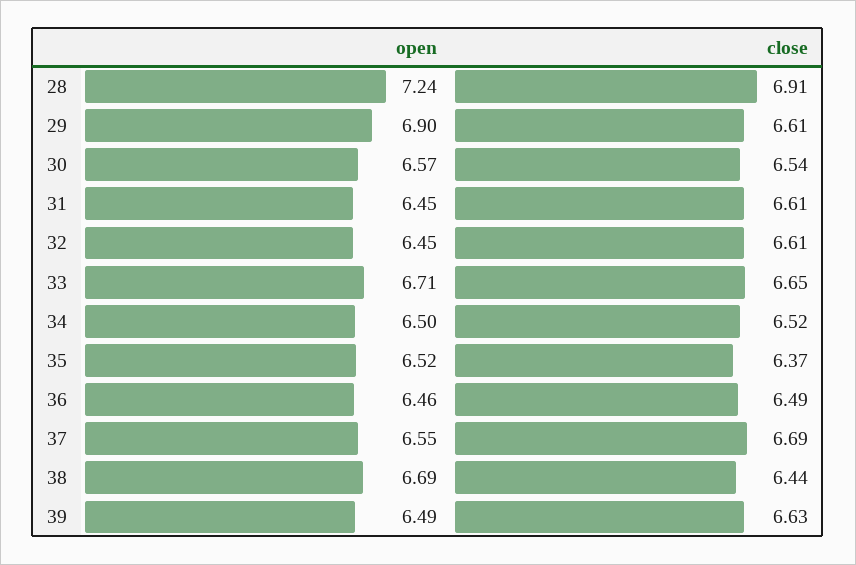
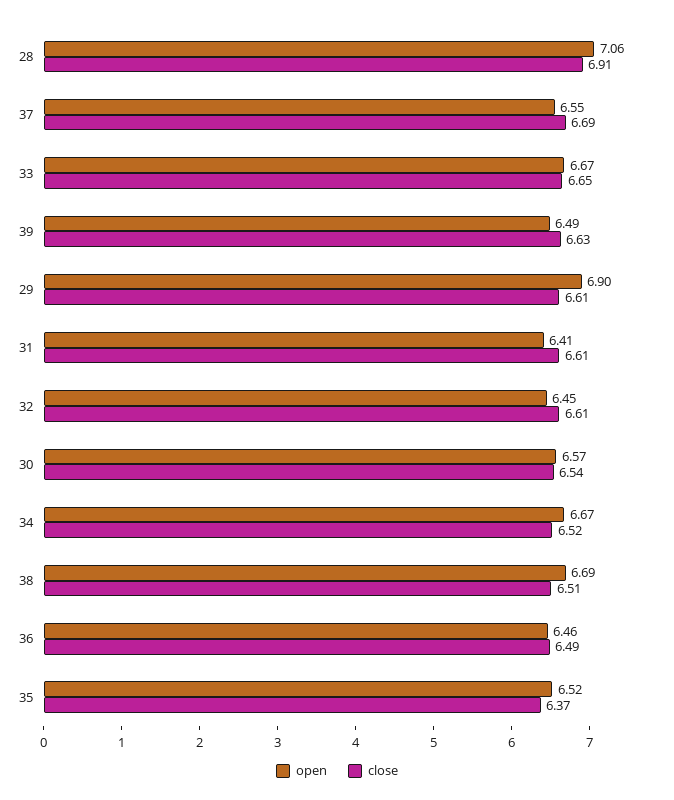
  {
    "open": {
-     "28": 7.24,
+     "28": 7.06,
      "29": 6.9,
      "30": 6.57,
-     "31": 6.45,
+     "31": 6.41,
      "32": 6.45,
-     "33": 6.71,
+     "33": 6.67,
-     "34": 6.5,
+     "34": 6.67,
      "35": 6.52,
      "36": 6.46,
      "37": 6.55,
      "38": 6.69,
      "39": 6.49
    },
    "close": {
      "28": 6.91,
      "29": 6.61,
      "30": 6.54,
      "31": 6.61,
      "32": 6.61,
      "33": 6.65,
      "34": 6.52,
      "35": 6.37,
      "36": 6.49,
      "37": 6.69,
-     "38": 6.44,
+     "38": 6.51,
      "39": 6.63
    }
  }

